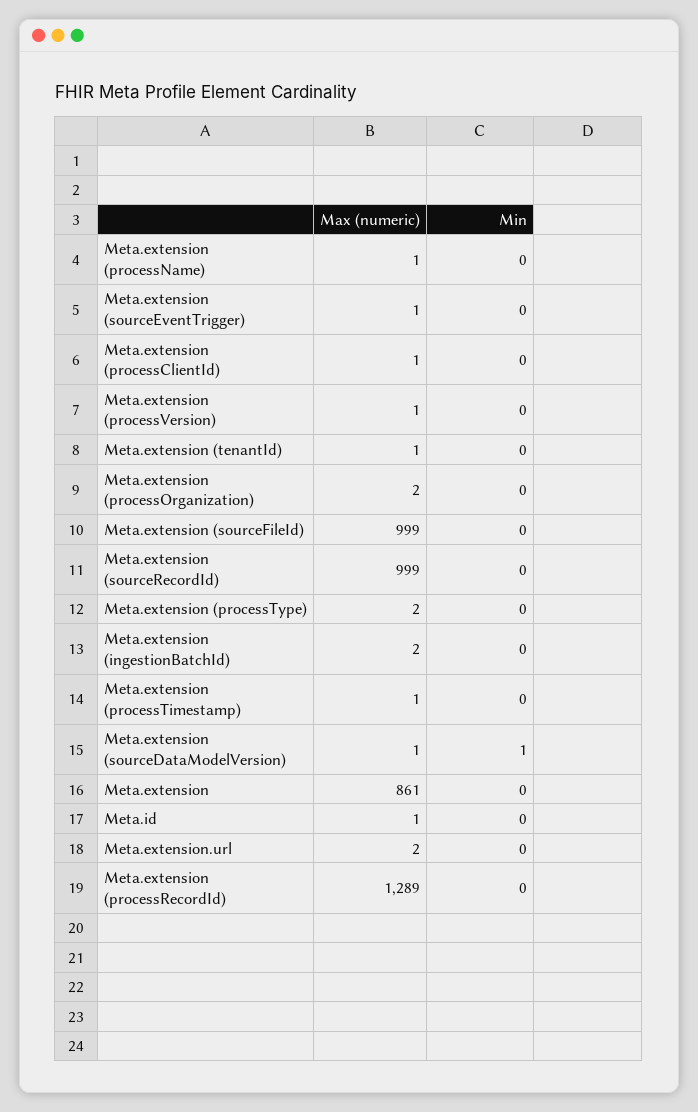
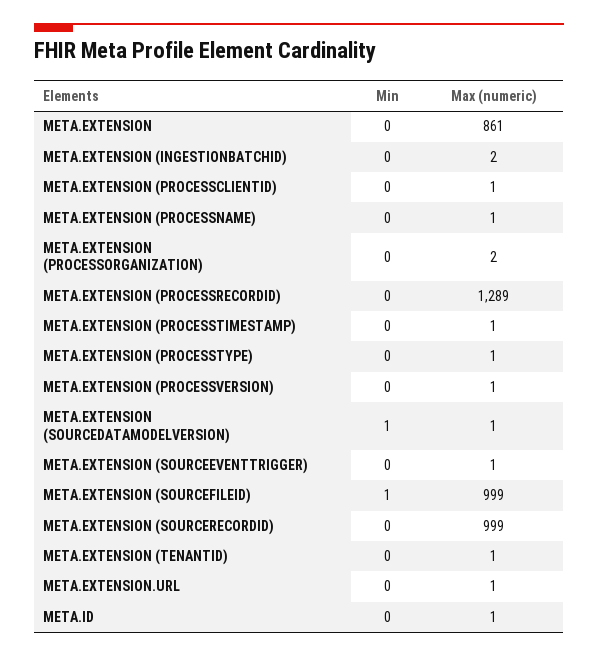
  {
    "Max (numeric)": {
      "Meta.extension (processName)": 1,
      "Meta.extension (sourceEventTrigger)": 1,
      "Meta.extension (processClientId)": 1,
      "Meta.extension (processVersion)": 1,
      "Meta.extension (tenantId)": 1,
      "Meta.extension (processOrganization)": 2,
      "Meta.extension (sourceFileId)": 999,
      "Meta.extension (sourceRecordId)": 999,
-     "Meta.extension (processType)": 2,
+     "Meta.extension (processType)": 1,
      "Meta.extension (ingestionBatchId)": 2,
      "Meta.extension (processTimestamp)": 1,
      "Meta.extension (sourceDataModelVersion)": 1,
      "Meta.extension": 861,
      "Meta.id": 1,
-     "Meta.extension.url": 2,
+     "Meta.extension.url": 1,
      "Meta.extension (processRecordId)": 1289
    },
    "Min": {
      "Meta.extension (processName)": 0,
      "Meta.extension (sourceEventTrigger)": 0,
      "Meta.extension (processClientId)": 0,
      "Meta.extension (processVersion)": 0,
      "Meta.extension (tenantId)": 0,
      "Meta.extension (processOrganization)": 0,
-     "Meta.extension (sourceFileId)": 0,
+     "Meta.extension (sourceFileId)": 1,
      "Meta.extension (sourceRecordId)": 0,
      "Meta.extension (processType)": 0,
      "Meta.extension (ingestionBatchId)": 0,
      "Meta.extension (processTimestamp)": 0,
      "Meta.extension (sourceDataModelVersion)": 1,
      "Meta.extension": 0,
      "Meta.id": 0,
      "Meta.extension.url": 0,
      "Meta.extension (processRecordId)": 0
    }
  }

